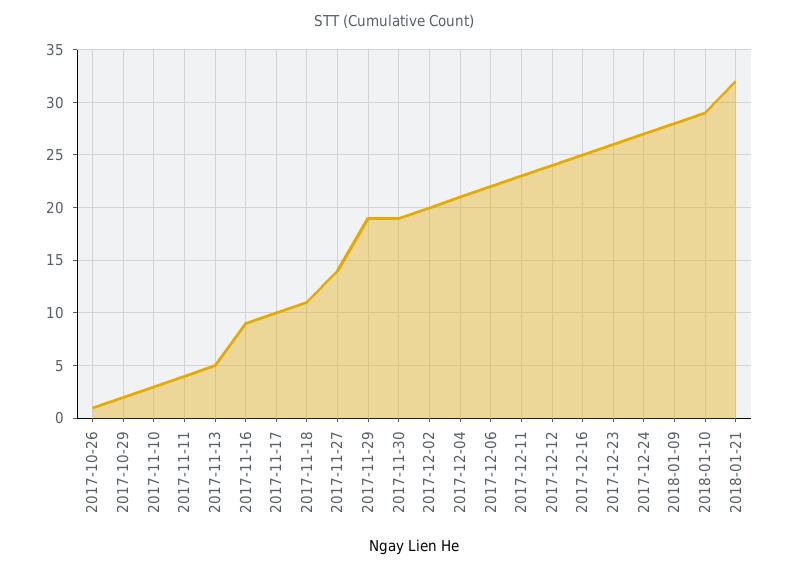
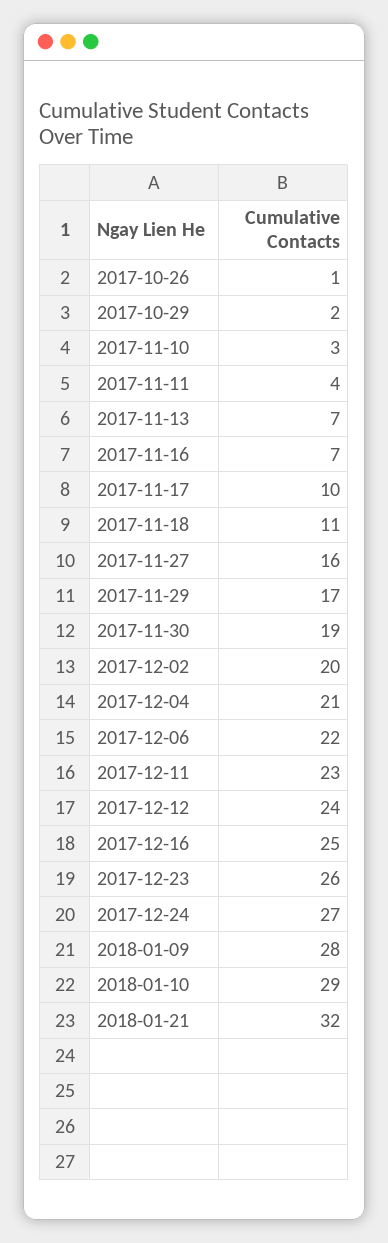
  {
    "2017-10-26": 1,
    "2017-10-29": 2,
    "2017-11-10": 3,
    "2017-11-11": 4,
-   "2017-11-13": 5,
+   "2017-11-13": 7,
-   "2017-11-16": 9,
+   "2017-11-16": 7,
    "2017-11-17": 10,
    "2017-11-18": 11,
-   "2017-11-27": 14,
+   "2017-11-27": 16,
-   "2017-11-29": 19,
+   "2017-11-29": 17,
    "2017-11-30": 19,
    "2017-12-02": 20,
    "2017-12-04": 21,
    "2017-12-06": 22,
    "2017-12-11": 23,
    "2017-12-12": 24,
    "2017-12-16": 25,
    "2017-12-23": 26,
    "2017-12-24": 27,
    "2018-01-09": 28,
    "2018-01-10": 29,
    "2018-01-21": 32
  }

